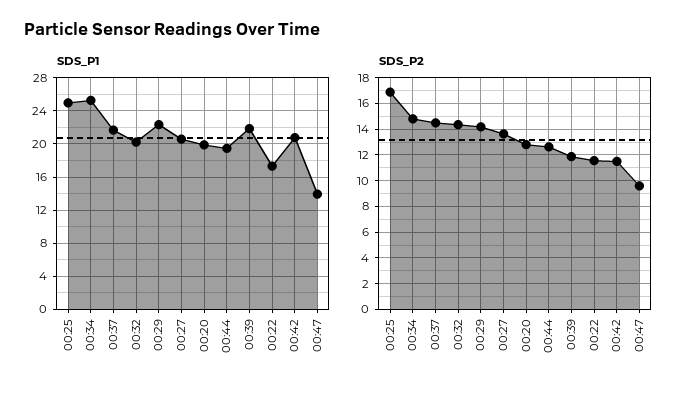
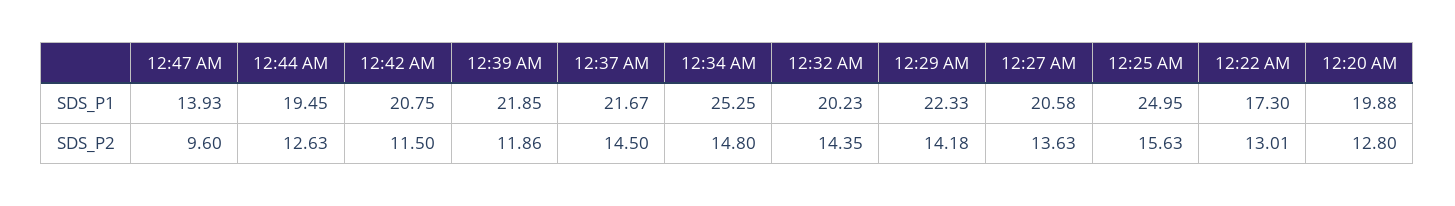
  {
    "SDS_P1": {
      "00:25": 24.95,
      "00:34": 25.25,
      "00:37": 21.67,
      "00:32": 20.23,
      "00:29": 22.33,
      "00:27": 20.58,
      "00:20": 19.88,
      "00:44": 19.45,
      "00:39": 21.85,
      "00:22": 17.3,
      "00:42": 20.75,
      "00:47": 13.93
    },
    "SDS_P2": {
-     "00:25": 17,
+     "00:25": 15.63,
      "00:34": 14.8,
      "00:37": 14.5,
      "00:32": 14.35,
      "00:29": 14.18,
      "00:27": 13.63,
      "00:20": 12.8,
      "00:44": 12.63,
      "00:39": 11.86,
-     "00:22": 11.5,
+     "00:22": 13.01,
      "00:42": 11.5,
      "00:47": 9.6
    }
  }

